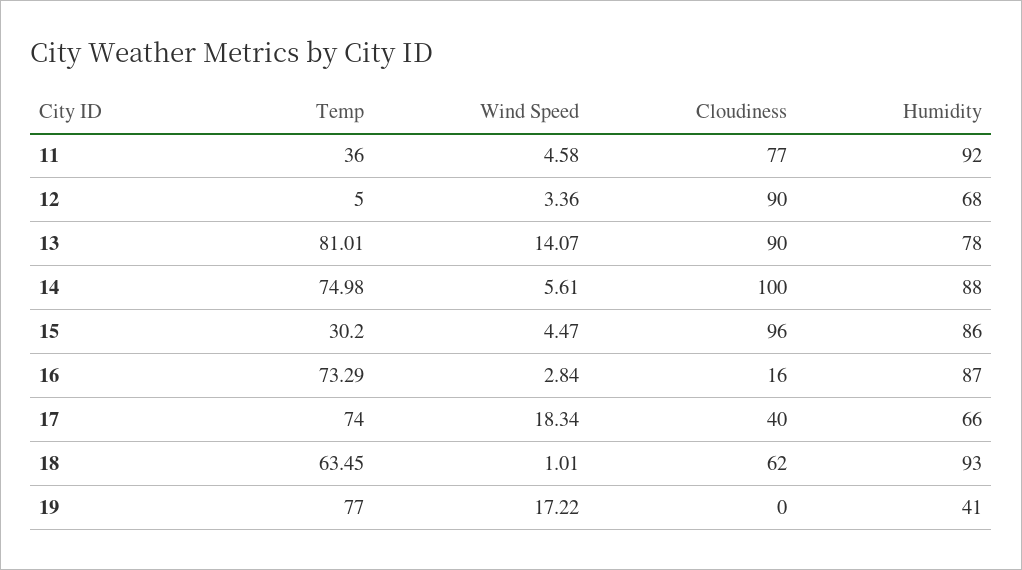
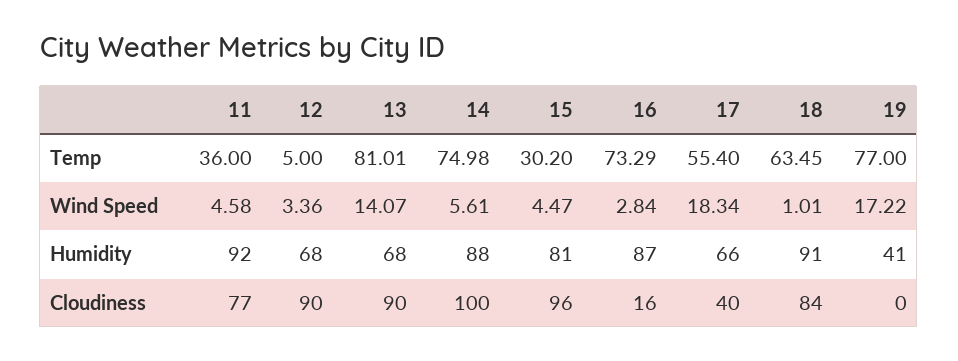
  {
    "Temp": {
      "11": 36,
      "12": 5,
      "13": 81.01,
      "14": 74.98,
      "15": 30.2,
      "16": 73.29,
-     "17": 74,
+     "17": 55.4,
      "18": 63.45,
      "19": 77
    },
    "Wind Speed": {
      "11": 4.58,
      "12": 3.36,
      "13": 14.07,
      "14": 5.61,
      "15": 4.47,
      "16": 2.84,
      "17": 18.34,
      "18": 1.01,
      "19": 17.22
    },
    "Cloudiness": {
      "11": 77,
      "12": 90,
      "13": 90,
      "14": 100,
      "15": 96,
      "16": 16,
      "17": 40,
-     "18": 62,
+     "18": 84,
      "19": 0
    },
    "Humidity": {
      "11": 92,
      "12": 68,
-     "13": 78,
+     "13": 68,
      "14": 88,
-     "15": 86,
+     "15": 81,
      "16": 87,
      "17": 66,
-     "18": 93,
+     "18": 91,
      "19": 41
    }
  }

